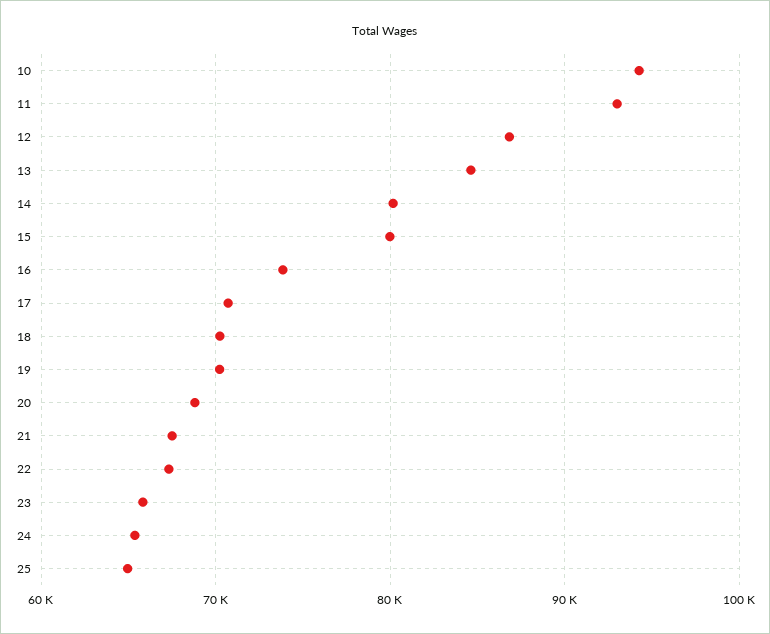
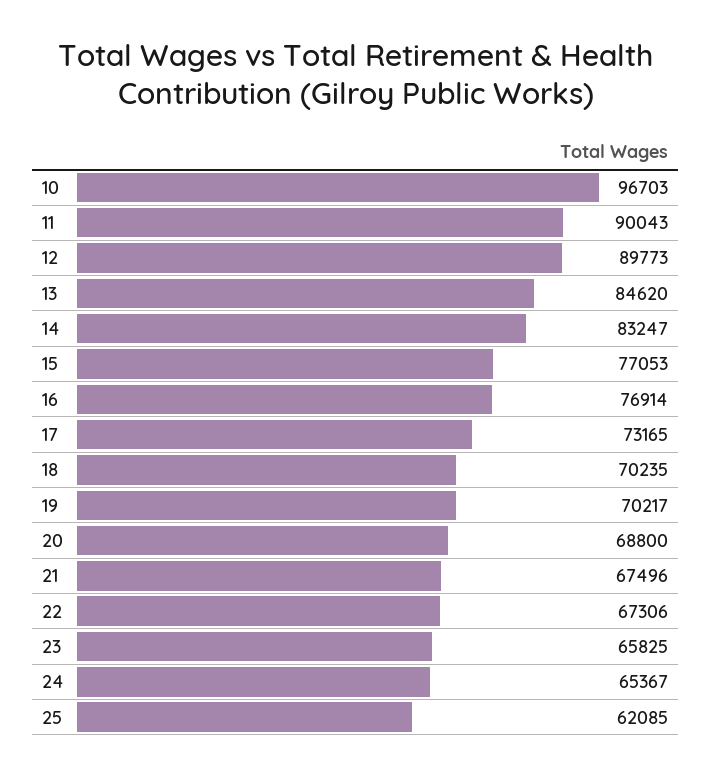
  {
-   "10": 94000,
+   "10": 96703,
-   "11": 93000,
+   "11": 90043,
-   "12": 87000,
+   "12": 89773,
    "13": 84620,
-   "14": 80000,
+   "14": 83247,
-   "15": 80000,
+   "15": 77053,
-   "16": 74000,
+   "16": 76914,
-   "17": 71000,
+   "17": 73165,
    "18": 70235,
    "19": 70217,
    "20": 68800,
    "21": 67496,
    "22": 67306,
    "23": 65825,
    "24": 65367,
-   "25": 65000
+   "25": 62085
  }

